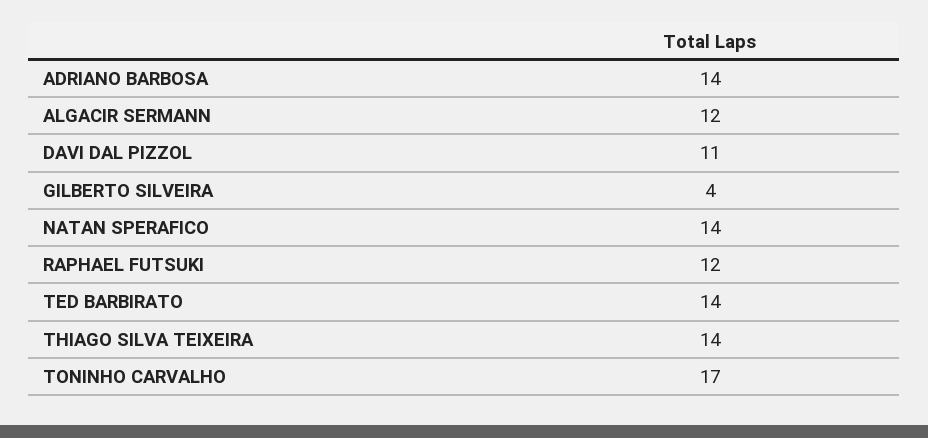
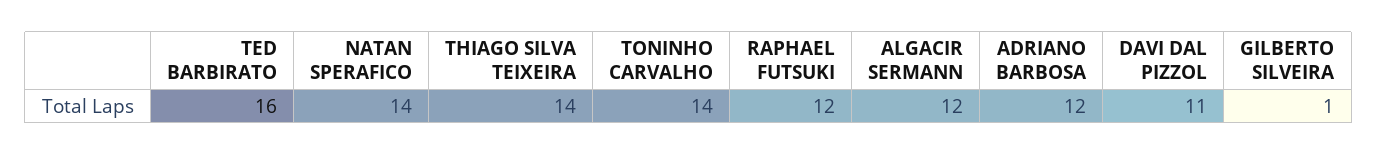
  {
-   "ADRIANO BARBOSA": 14,
+   "ADRIANO BARBOSA": 12,
    "ALGACIR SERMANN": 12,
    "DAVI DAL PIZZOL": 11,
-   "GILBERTO SILVEIRA": 4,
+   "GILBERTO SILVEIRA": 1,
    "NATAN SPERAFICO": 14,
    "RAPHAEL FUTSUKI": 12,
-   "TED BARBIRATO": 14,
+   "TED BARBIRATO": 16,
    "THIAGO SILVA TEIXEIRA": 14,
-   "TONINHO CARVALHO": 17
+   "TONINHO CARVALHO": 14
  }

